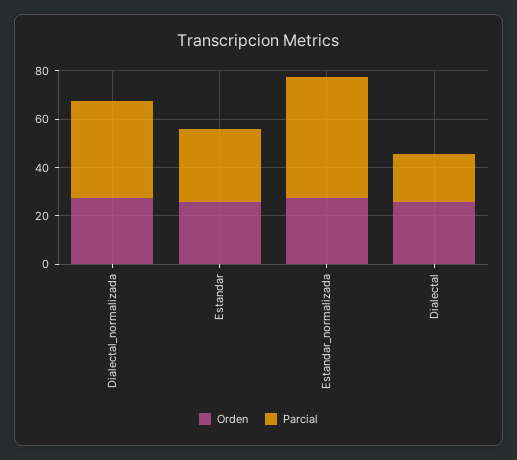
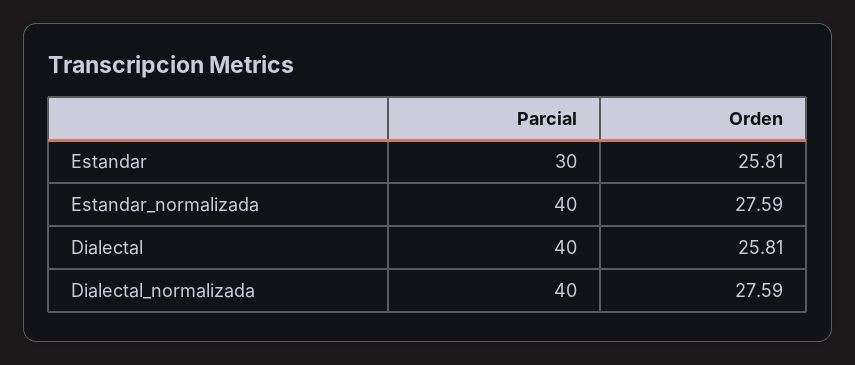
  {
    "Orden": {
      "Dialectal_normalizada": 27.59,
      "Estandar": 25.81,
      "Estandar_normalizada": 27.59,
      "Dialectal": 25.81
    },
    "Parcial": {
      "Dialectal_normalizada": 40,
      "Estandar": 30,
-     "Estandar_normalizada": 50,
+     "Estandar_normalizada": 40,
-     "Dialectal": 20
+     "Dialectal": 40
    }
  }

